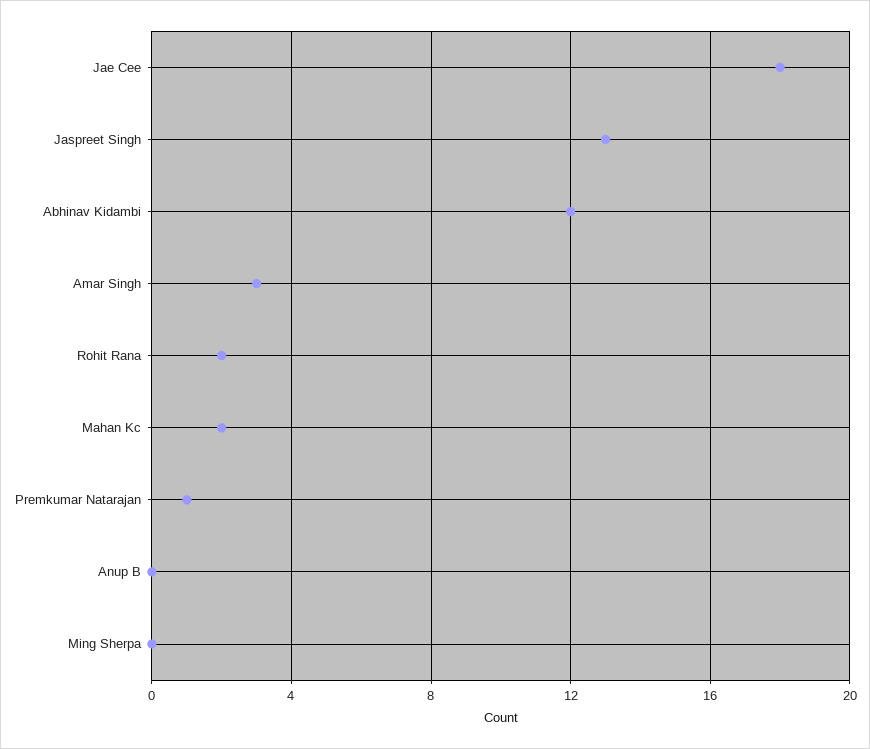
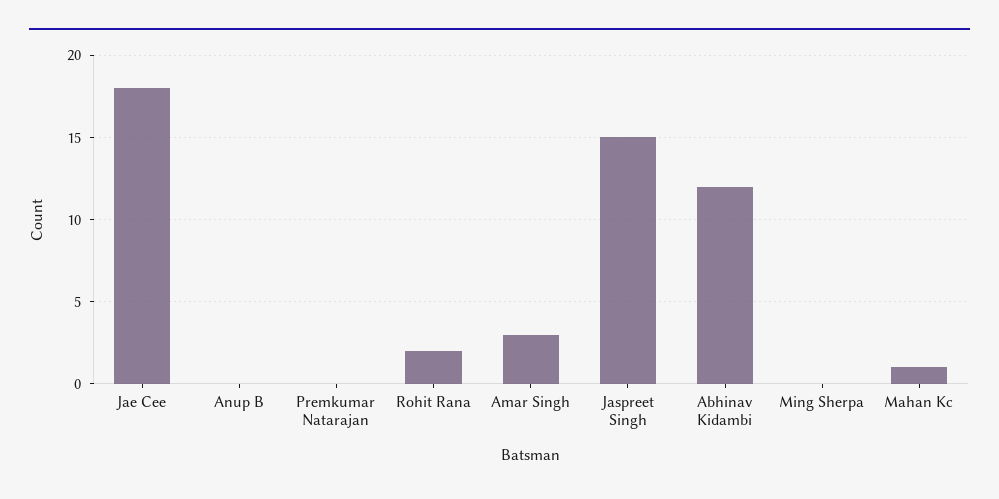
  {
    "Jae Cee": 18,
-   "Jaspreet Singh": 13,
+   "Jaspreet Singh": 15,
    "Abhinav Kidambi": 12,
    "Amar Singh": 3,
    "Rohit Rana": 2,
-   "Mahan Kc": 2,
+   "Mahan Kc": 1,
-   "Premkumar Natarajan": 1,
+   "Premkumar Natarajan": 0,
    "Anup B": 0,
    "Ming Sherpa": 0
  }

